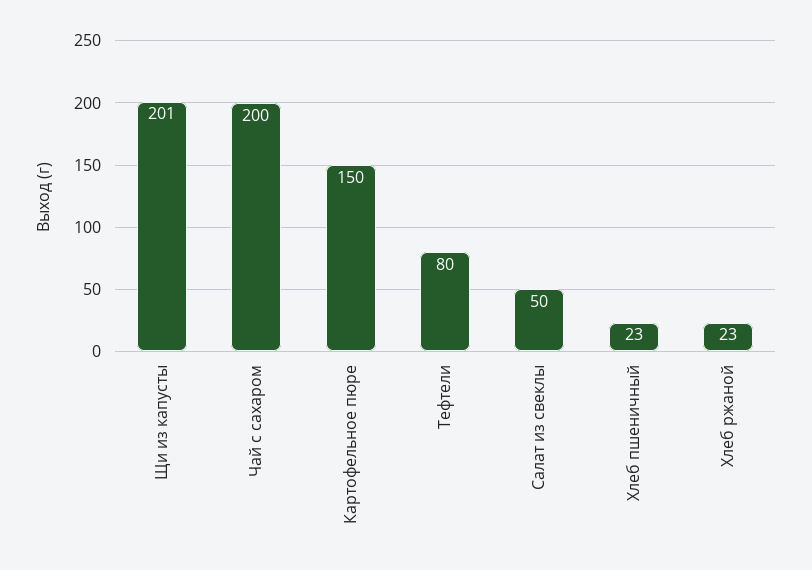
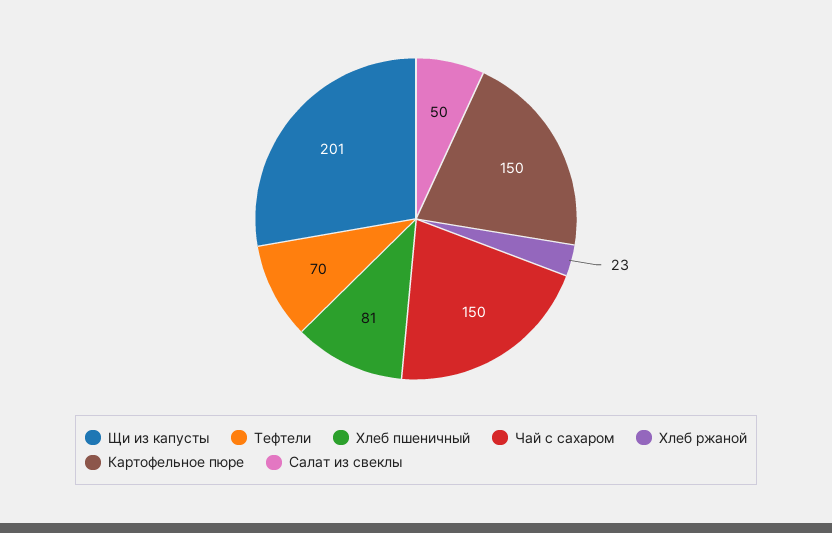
  {
    "Щи из капусты": 201,
-   "Чай с сахаром": 200,
+   "Чай с сахаром": 150,
    "Картофельное пюре": 150,
-   "Тефтели": 80,
+   "Тефтели": 70,
    "Салат из свеклы": 50,
-   "Хлеб пшеничный": 23,
+   "Хлеб пшеничный": 81,
    "Хлеб ржаной": 23
  }

